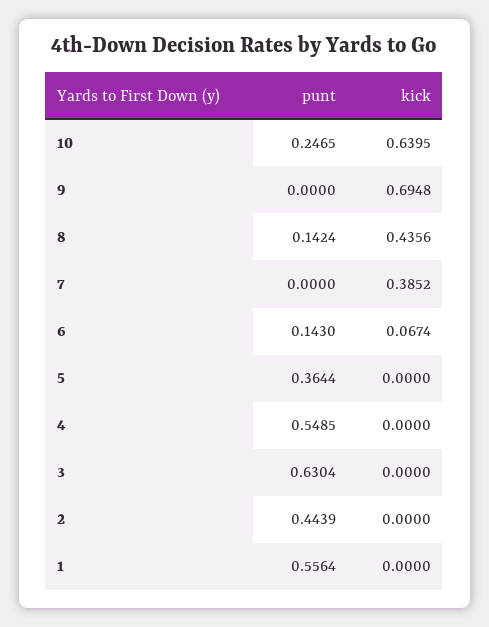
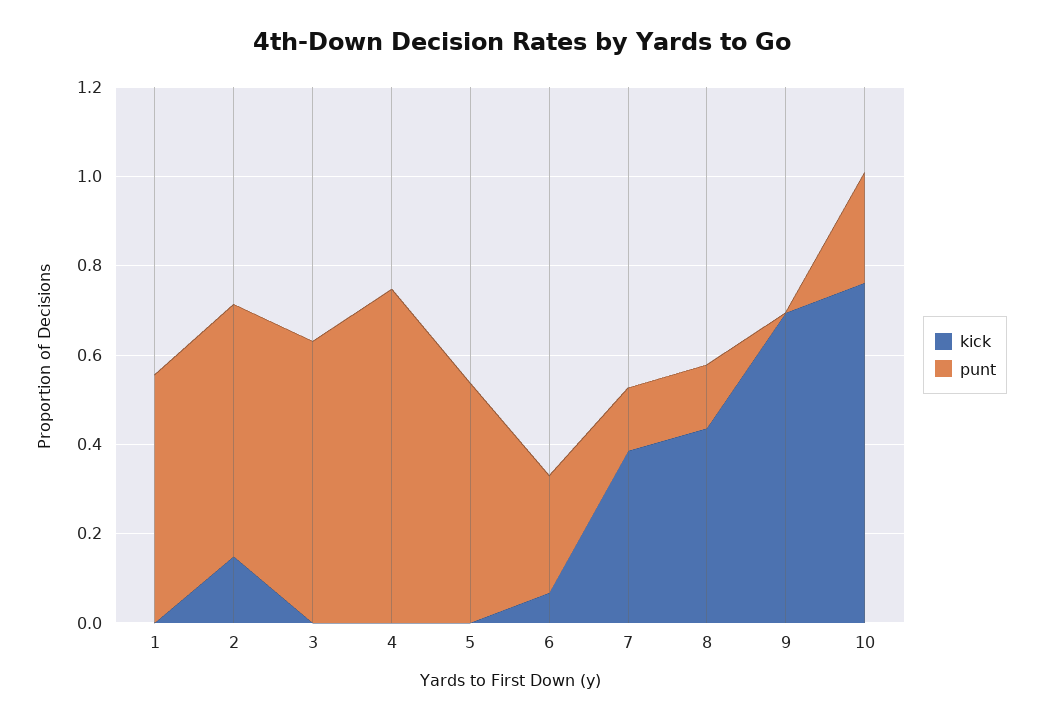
  {
    "punt": {
      "10": 0.2465,
      "9": 0,
      "8": 0.1424,
-     "7": 0,
+     "7": 0.15,
-     "6": 0.143,
+     "6": 0.25,
-     "5": 0.3644,
+     "5": 0.55,
-     "4": 0.5485,
+     "4": 0.75,
      "3": 0.6304,
-     "2": 0.4439,
+     "2": 0.55,
      "1": 0.5564
    },
    "kick": {
-     "10": 0.6395,
+     "10": 0.75,
      "9": 0.6948,
      "8": 0.4356,
      "7": 0.3852,
      "6": 0.0674,
      "5": 0,
      "4": 0,
      "3": 0,
-     "2": 0,
+     "2": 0.15,
      "1": 0
    }
  }

